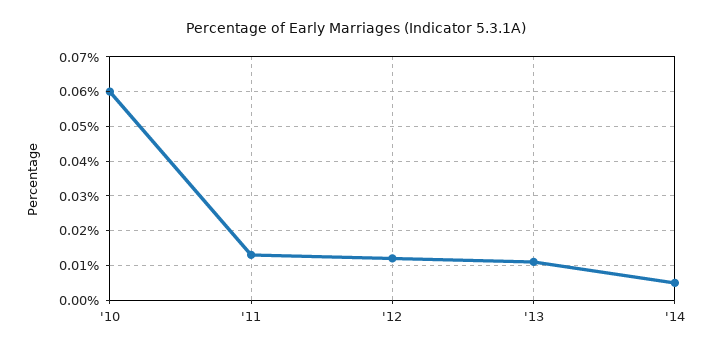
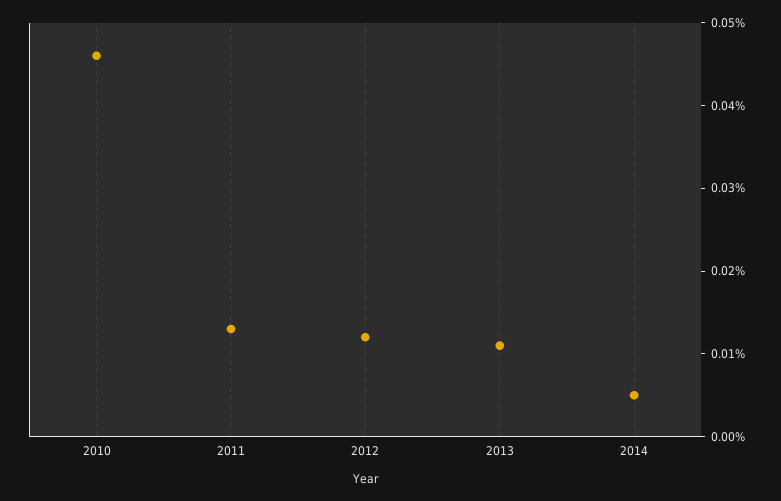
  {
-   "'10": 0.06,
+   "'10": 0.046,
    "'11": 0.013,
    "'12": 0.012,
    "'13": 0.011,
    "'14": 0.005
  }

